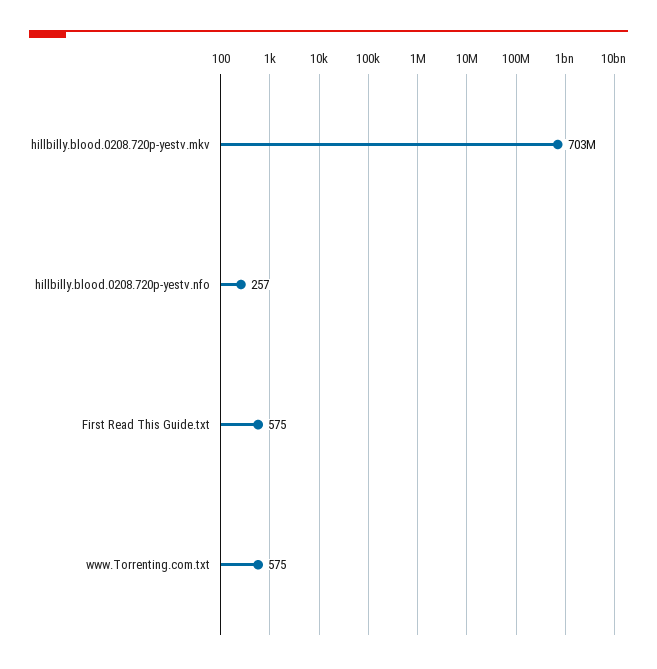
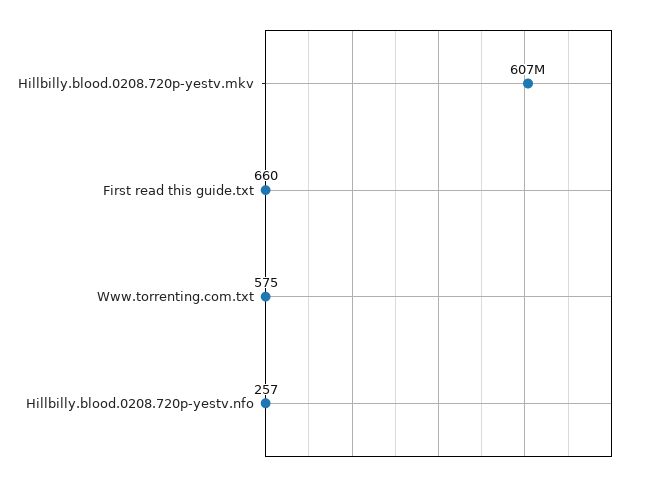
  {
-   "hillbilly.blood.0208.720p-yestv.mkv": 703000000,
+   "hillbilly.blood.0208.720p-yestv.mkv": 607000000,
    "hillbilly.blood.0208.720p-yestv.nfo": 257,
-   "First Read This Guide.txt": 575,
+   "First Read This Guide.txt": 660,
    "www.Torrenting.com.txt": 575
  }

